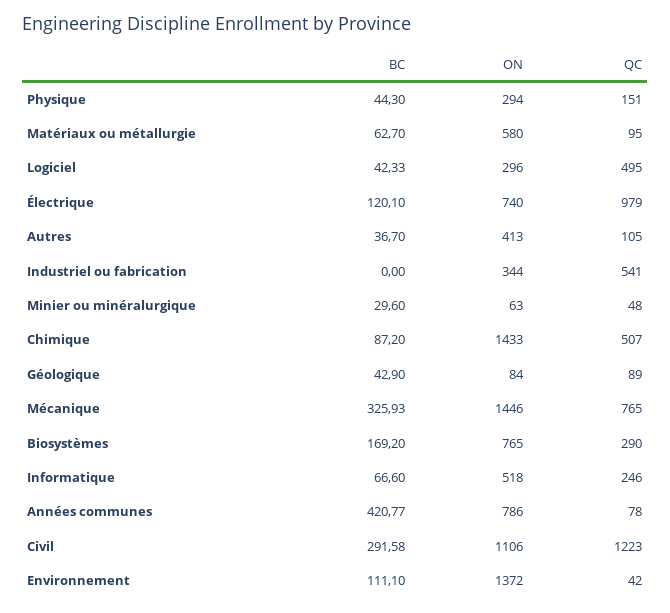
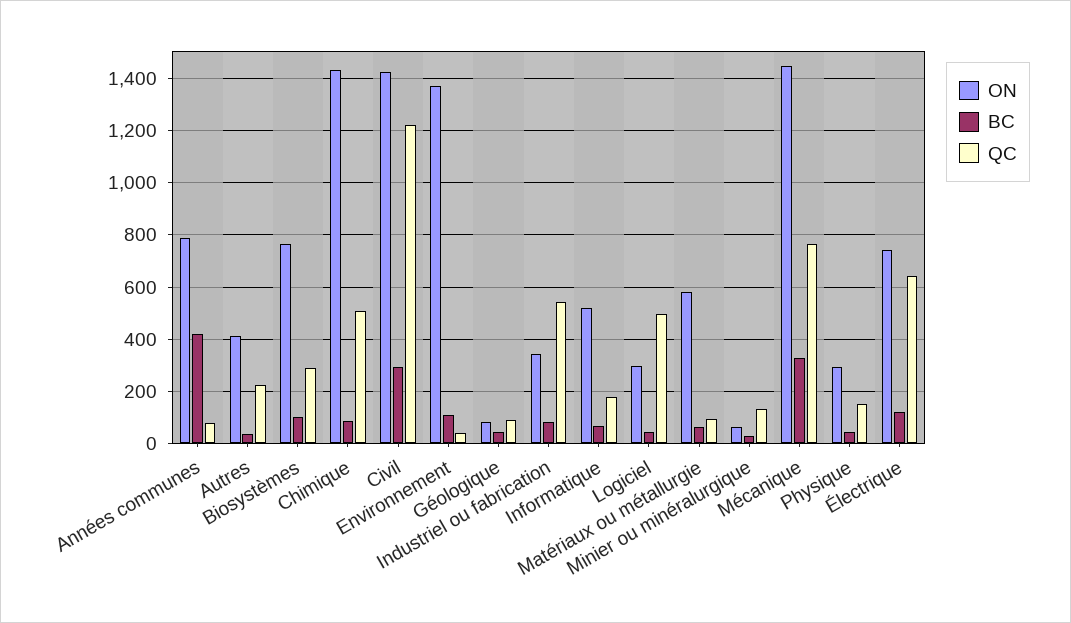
  {
    "BC": {
      "Physique": 44.3,
      "Matériaux ou métallurgie": 62.7,
      "Logiciel": 42.33,
      "Électrique": 120.1,
      "Autres": 36.7,
-     "Industriel ou fabrication": 0,
+     "Industriel ou fabrication": 75,
      "Minier ou minéralurgique": 29.6,
      "Chimique": 87.2,
      "Géologique": 42.9,
      "Mécanique": 325.93,
-     "Biosystèmes": 169.2,
+     "Biosystèmes": 100,
      "Informatique": 66.6,
      "Années communes": 420.77,
      "Civil": 291.58,
      "Environnement": 111.1
    },
    "ON": {
      "Physique": 294,
      "Matériaux ou métallurgie": 580,
      "Logiciel": 296,
      "Électrique": 740,
      "Autres": 413,
      "Industriel ou fabrication": 344,
      "Minier ou minéralurgique": 63,
      "Chimique": 1433,
      "Géologique": 84,
      "Mécanique": 1446,
      "Biosystèmes": 765,
      "Informatique": 518,
      "Années communes": 786,
-     "Civil": 1106,
+     "Civil": 1425,
      "Environnement": 1372
    },
    "QC": {
      "Physique": 151,
      "Matériaux ou métallurgie": 95,
      "Logiciel": 495,
-     "Électrique": 979,
+     "Électrique": 650,
-     "Autres": 105,
+     "Autres": 225,
      "Industriel ou fabrication": 541,
-     "Minier ou minéralurgique": 48,
+     "Minier ou minéralurgique": 125,
      "Chimique": 507,
      "Géologique": 89,
      "Mécanique": 765,
      "Biosystèmes": 290,
-     "Informatique": 246,
+     "Informatique": 175,
      "Années communes": 78,
      "Civil": 1223,
      "Environnement": 42
    }
  }

